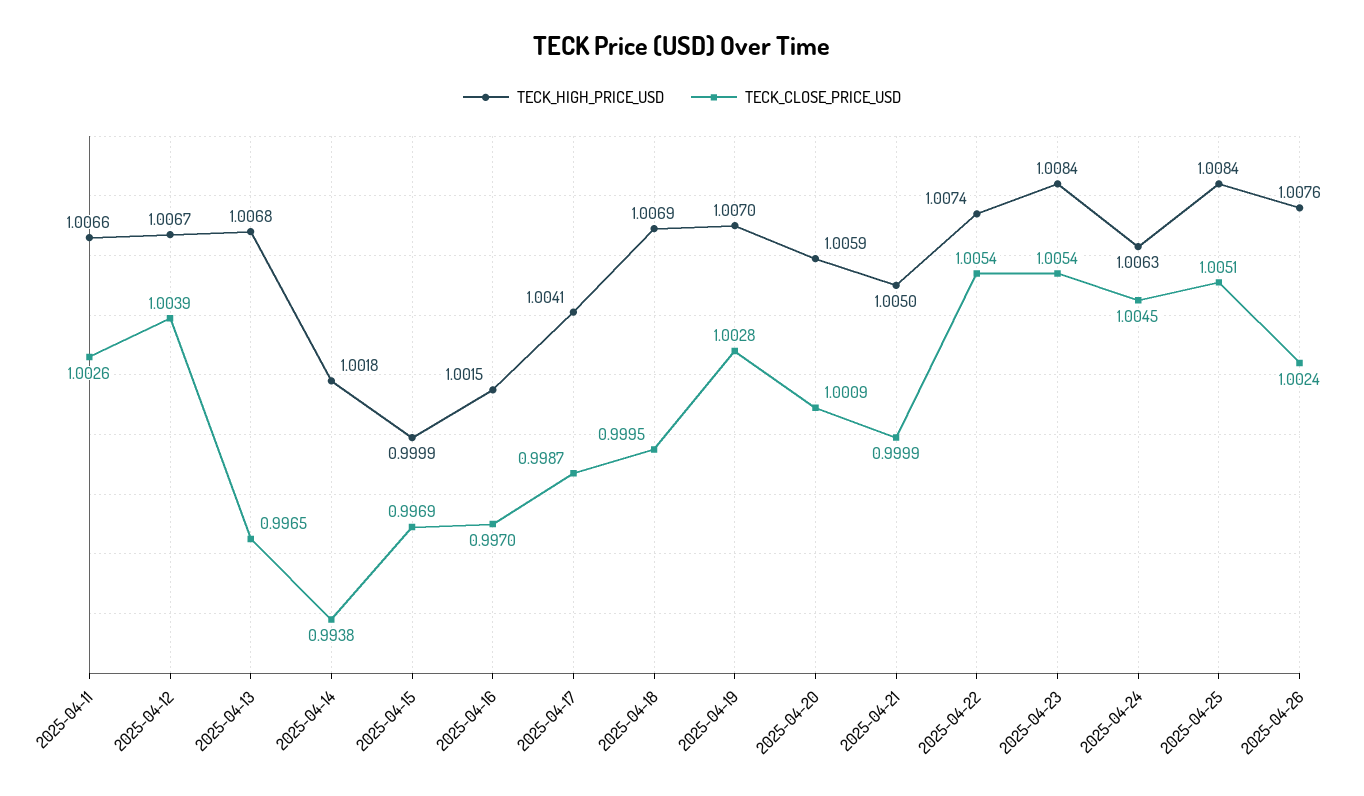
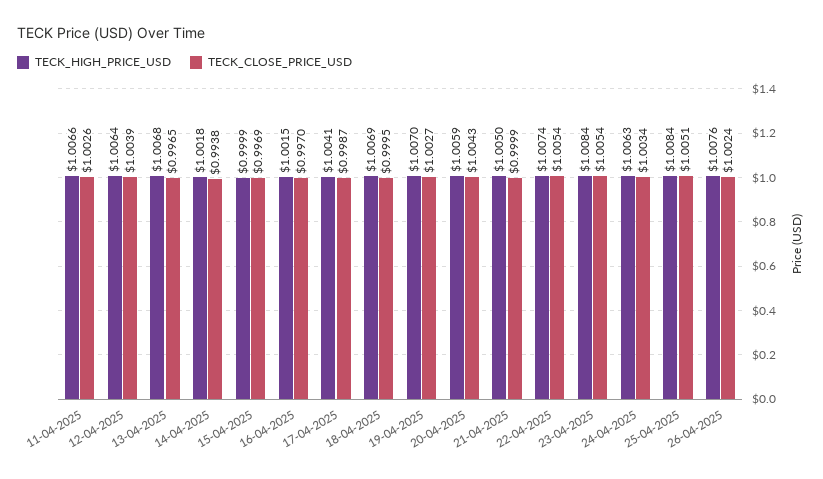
  {
    "TECK_HIGH_PRICE_USD": {
      "2025-04-11": 1.0066,
-     "2025-04-12": 1.0067,
+     "2025-04-12": 1.0064,
      "2025-04-13": 1.0068,
      "2025-04-14": 1.0018,
      "2025-04-15": 0.9999,
      "2025-04-16": 1.0015,
      "2025-04-17": 1.0041,
      "2025-04-18": 1.0069,
      "2025-04-19": 1.007,
      "2025-04-20": 1.0059,
      "2025-04-21": 1.005,
      "2025-04-22": 1.0074,
      "2025-04-23": 1.0084,
      "2025-04-24": 1.0063,
      "2025-04-25": 1.0084,
      "2025-04-26": 1.0076
    },
    "TECK_CLOSE_PRICE_USD": {
      "2025-04-11": 1.0026,
      "2025-04-12": 1.0039,
      "2025-04-13": 0.9965,
      "2025-04-14": 0.9938,
      "2025-04-15": 0.9969,
      "2025-04-16": 0.997,
      "2025-04-17": 0.9987,
      "2025-04-18": 0.9995,
-     "2025-04-19": 1.0028,
+     "2025-04-19": 1.0027,
-     "2025-04-20": 1.0009,
+     "2025-04-20": 1.0043,
      "2025-04-21": 0.9999,
      "2025-04-22": 1.0054,
      "2025-04-23": 1.0054,
-     "2025-04-24": 1.0045,
+     "2025-04-24": 1.0034,
      "2025-04-25": 1.0051,
      "2025-04-26": 1.0024
    }
  }

